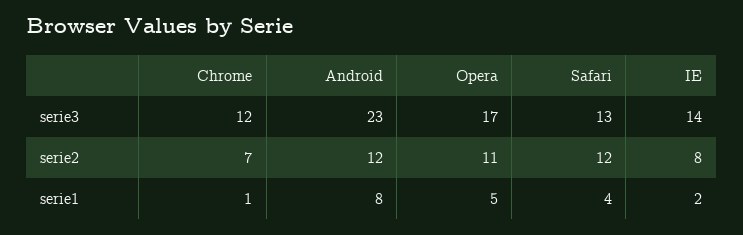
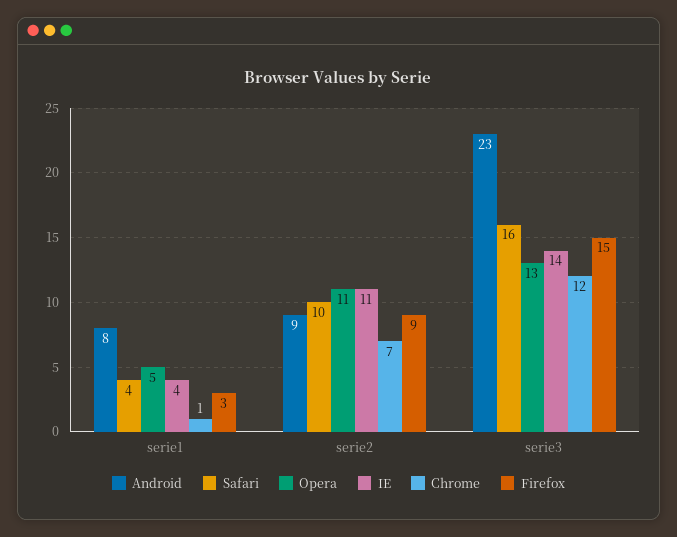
  {
    "Chrome": {
      "serie3": 12,
      "serie2": 7,
      "serie1": 1
    },
    "Android": {
      "serie3": 23,
-     "serie2": 12,
+     "serie2": 9,
      "serie1": 8
    },
    "Opera": {
-     "serie3": 17,
+     "serie3": 13,
      "serie2": 11,
      "serie1": 5
    },
    "Safari": {
-     "serie3": 13,
+     "serie3": 16,
-     "serie2": 12,
+     "serie2": 10,
      "serie1": 4
    },
    "IE": {
      "serie3": 14,
-     "serie2": 8,
+     "serie2": 11,
-     "serie1": 2
+     "serie1": 4
-   }
+   },
+   "Firefox": {
+     "serie1": 3,
+     "serie2": 9,
+     "serie3": 15
+   }
  }

